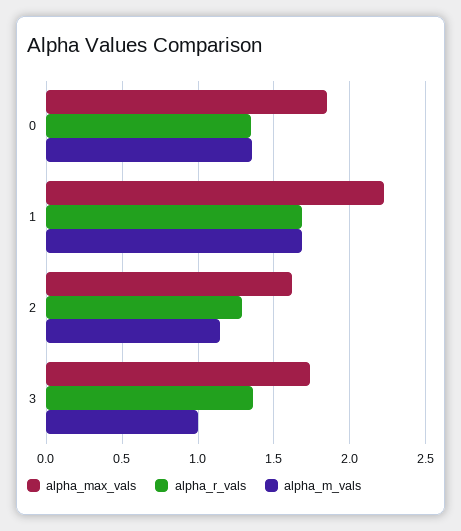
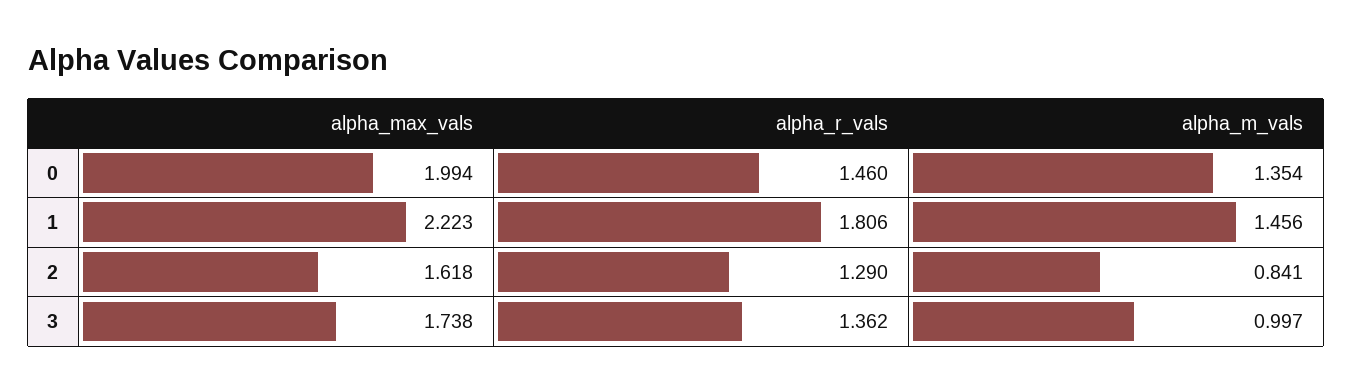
  {
    "alpha_max_vals": {
-     "0": 1.85,
+     "0": 1.994,
      "1": 2.223,
      "2": 1.618,
      "3": 1.738
    },
    "alpha_r_vals": {
-     "0": 1.35,
+     "0": 1.46,
-     "1": 1.7,
+     "1": 1.806,
      "2": 1.29,
      "3": 1.362
    },
    "alpha_m_vals": {
      "0": 1.354,
-     "1": 1.7,
+     "1": 1.456,
-     "2": 1.15,
+     "2": 0.841,
      "3": 0.997
    }
  }

